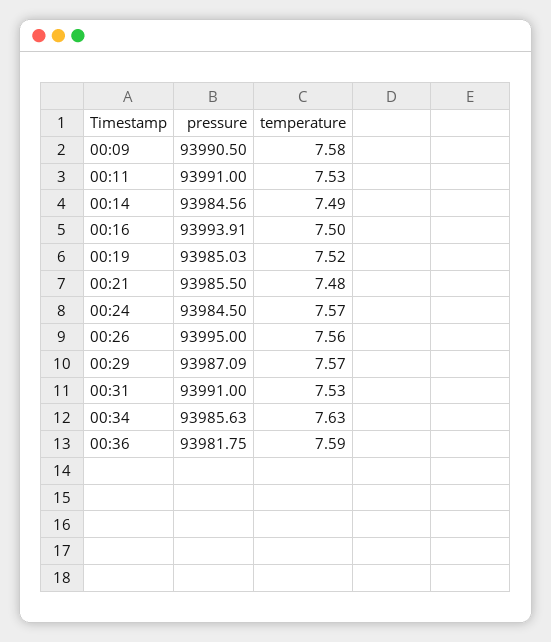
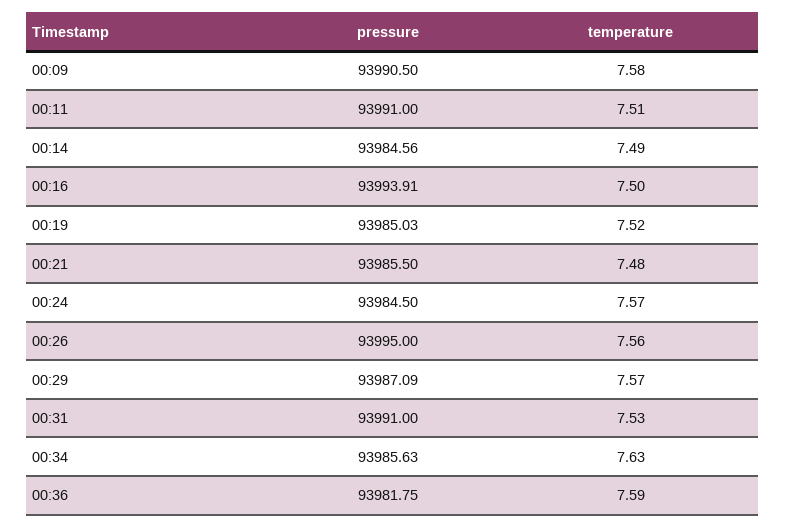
  {
    "pressure": {
      "00:09": 93990.5,
      "00:11": 93991,
      "00:14": 93984.56,
      "00:16": 93993.91,
      "00:19": 93985.03,
      "00:21": 93985.5,
      "00:24": 93984.5,
      "00:26": 93995,
      "00:29": 93987.09,
      "00:31": 93991,
      "00:34": 93985.63,
      "00:36": 93981.75
    },
    "temperature": {
      "00:09": 7.58,
-     "00:11": 7.53,
+     "00:11": 7.51,
      "00:14": 7.49,
      "00:16": 7.5,
      "00:19": 7.52,
      "00:21": 7.48,
      "00:24": 7.57,
      "00:26": 7.56,
      "00:29": 7.57,
      "00:31": 7.53,
      "00:34": 7.63,
      "00:36": 7.59
    }
  }

